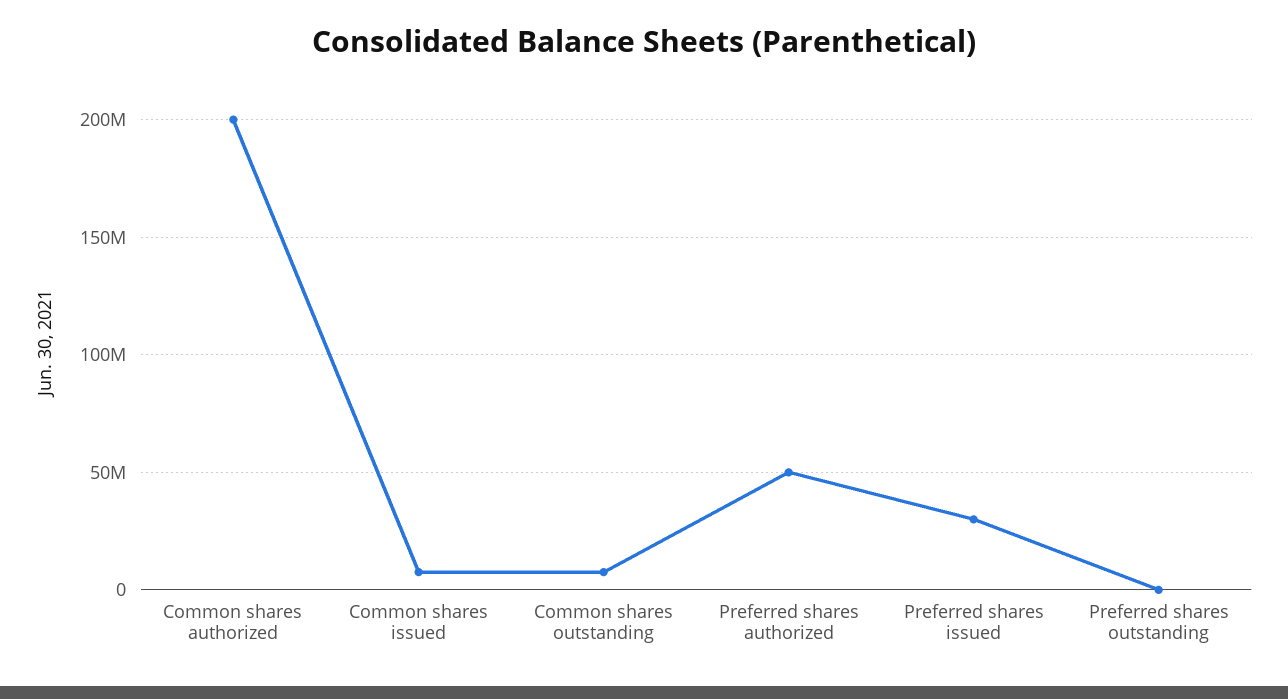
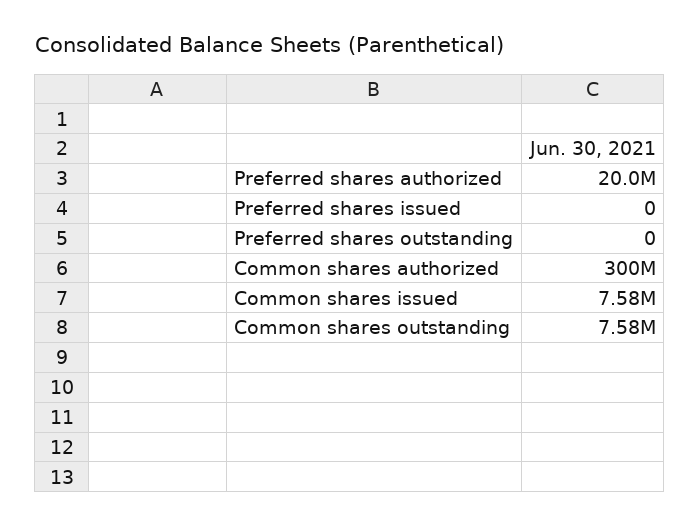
  {
-   "Common shares authorized": 200000000,
+   "Common shares authorized": 300000000,
    "Common shares issued": 7580000,
    "Common shares outstanding": 7580000,
-   "Preferred shares authorized": 50000000,
+   "Preferred shares authorized": 20000000,
-   "Preferred shares issued": 30000000,
+   "Preferred shares issued": 0,
    "Preferred shares outstanding": 0
  }

